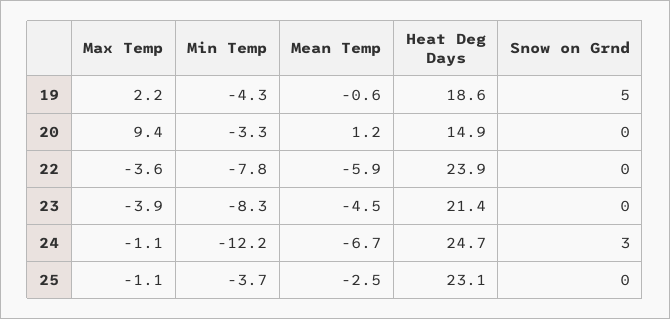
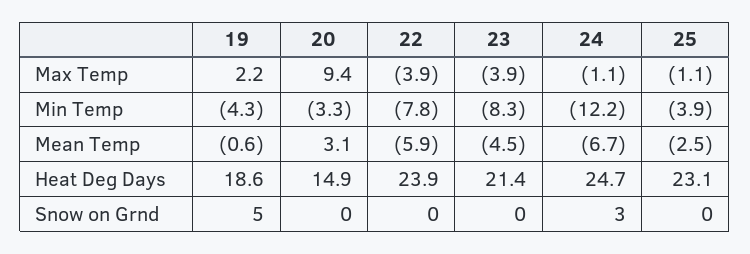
  {
    "Max Temp": {
      "19": 2.2,
      "20": 9.4,
-     "22": -3.6,
+     "22": -3.9,
      "23": -3.9,
      "24": -1.1,
      "25": -1.1
    },
    "Min Temp": {
      "19": -4.3,
      "20": -3.3,
      "22": -7.8,
      "23": -8.3,
      "24": -12.2,
-     "25": -3.7
+     "25": -3.9
    },
    "Mean Temp": {
      "19": -0.6,
-     "20": 1.2,
+     "20": 3.1,
      "22": -5.9,
      "23": -4.5,
      "24": -6.7,
      "25": -2.5
    },
    "Heat Deg Days": {
      "19": 18.6,
      "20": 14.9,
      "22": 23.9,
      "23": 21.4,
      "24": 24.7,
      "25": 23.1
    },
    "Snow on Grnd": {
      "19": 5,
      "20": 0,
      "22": 0,
      "23": 0,
      "24": 3,
      "25": 0
    }
  }

